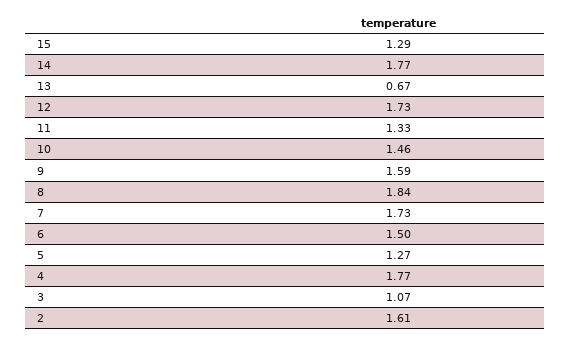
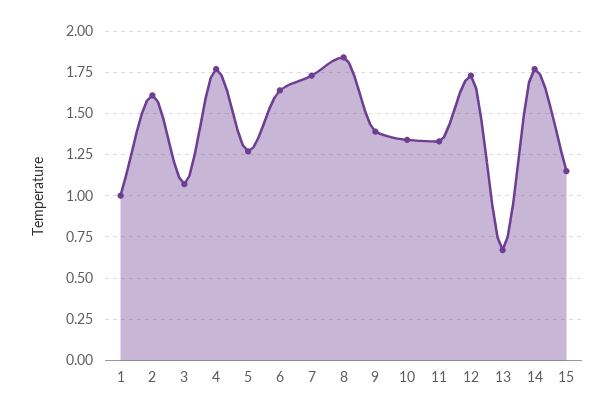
  {
-   "15": 1.29,
+   "15": 1.15,
    "14": 1.77,
    "13": 0.67,
    "12": 1.73,
    "11": 1.33,
-   "10": 1.46,
+   "10": 1.35,
-   "9": 1.59,
+   "9": 1.4,
    "8": 1.84,
    "7": 1.73,
-   "6": 1.5,
+   "6": 1.65,
    "5": 1.27,
    "4": 1.77,
    "3": 1.07,
-   "2": 1.61
+   "2": 1.61,
+   "1": 1
  }

